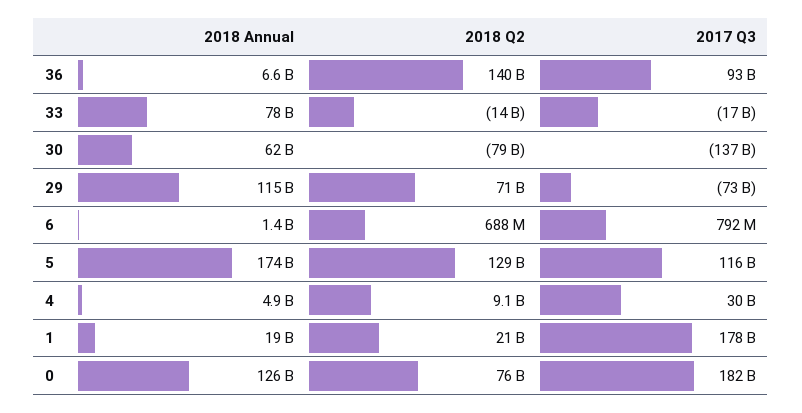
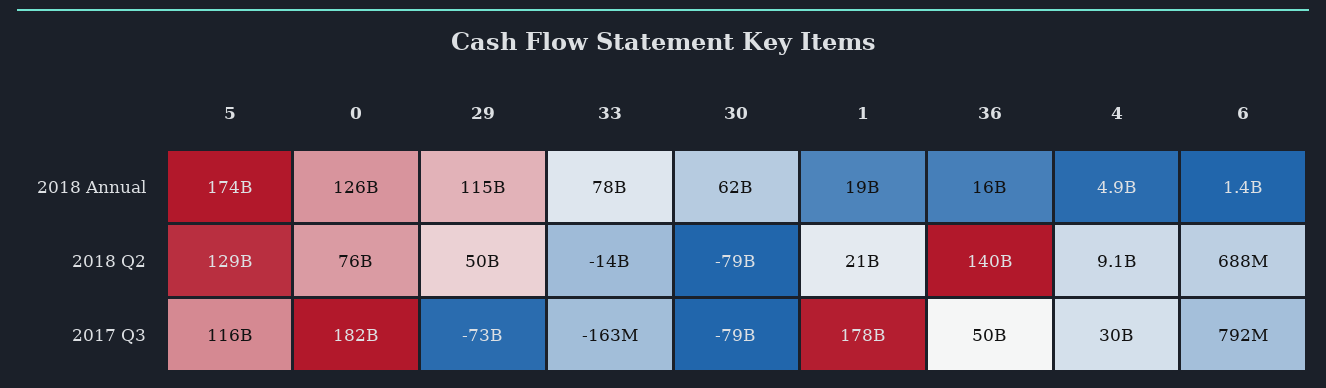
  {
    "2018 Annual": {
-     "36": 6600000000,
+     "36": 16000000000,
      "33": 78000000000,
      "30": 62000000000,
      "29": 115000000000,
      "6": 1400000000,
      "5": 174000000000,
      "4": 4900000000,
      "1": 19000000000,
      "0": 126000000000
    },
    "2018 Q2": {
      "36": 140000000000,
      "33": -14000000000,
      "30": -79000000000,
-     "29": 71000000000,
+     "29": 50000000000,
      "6": 688000000,
      "5": 129000000000,
      "4": 9100000000,
      "1": 21000000000,
      "0": 76000000000
    },
    "2017 Q3": {
-     "36": 93000000000,
+     "36": 50000000000,
-     "33": -17000000000,
+     "33": -163000000,
-     "30": -137000000000,
+     "30": -79000000000,
      "29": -73000000000,
      "6": 792000000,
      "5": 116000000000,
      "4": 30000000000,
      "1": 178000000000,
      "0": 182000000000
    }
  }

